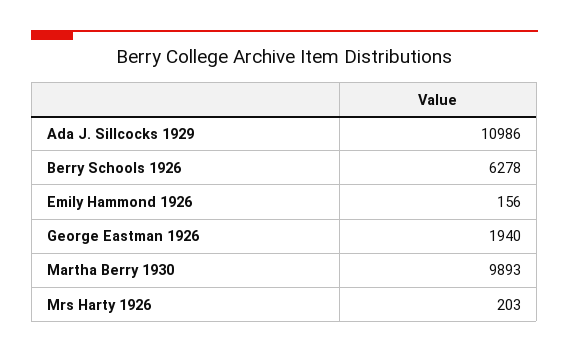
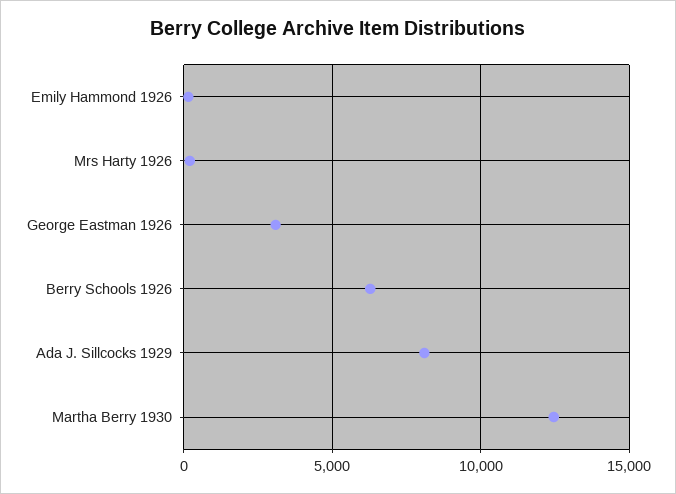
  {
-   "Ada J. Sillcocks 1929": 10986,
+   "Ada J. Sillcocks 1929": 8000,
    "Berry Schools 1926": 6278,
    "Emily Hammond 1926": 156,
-   "George Eastman 1926": 1940,
+   "George Eastman 1926": 3000,
-   "Martha Berry 1930": 9893,
+   "Martha Berry 1930": 12500,
    "Mrs Harty 1926": 203
  }

